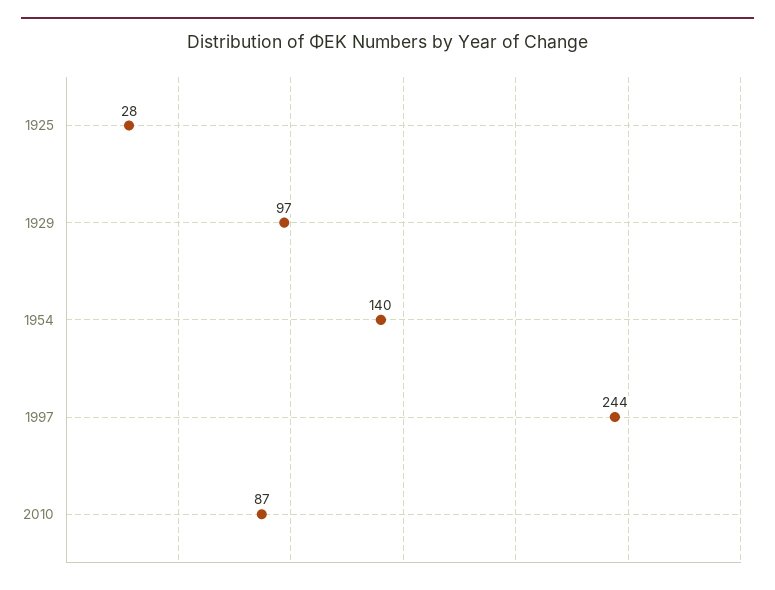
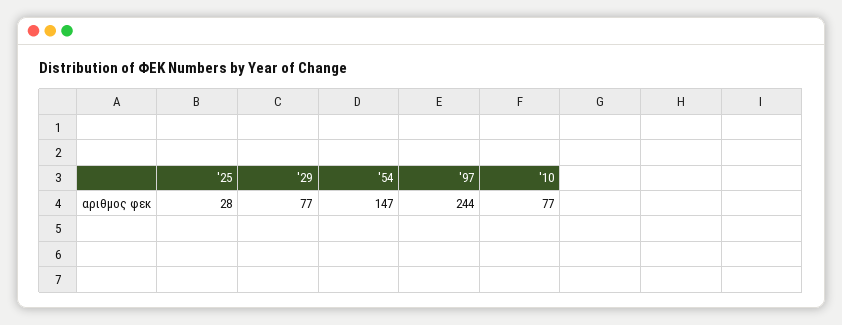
  {
    "1925": 28,
-   "1929": 97,
+   "1929": 77,
-   "1954": 140,
+   "1954": 147,
    "1997": 244,
-   "2010": 87
+   "2010": 77
  }

